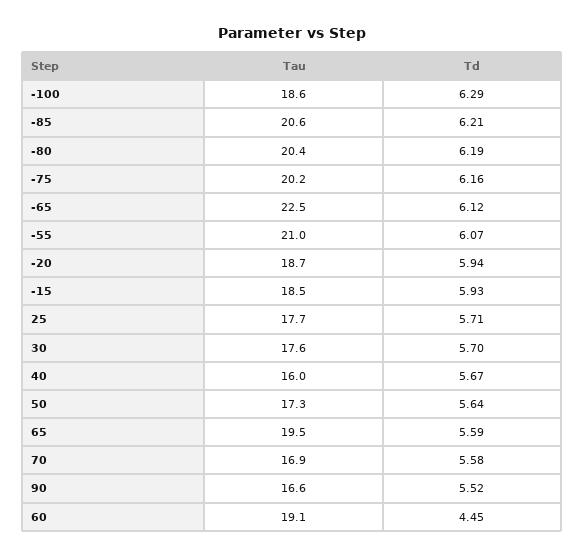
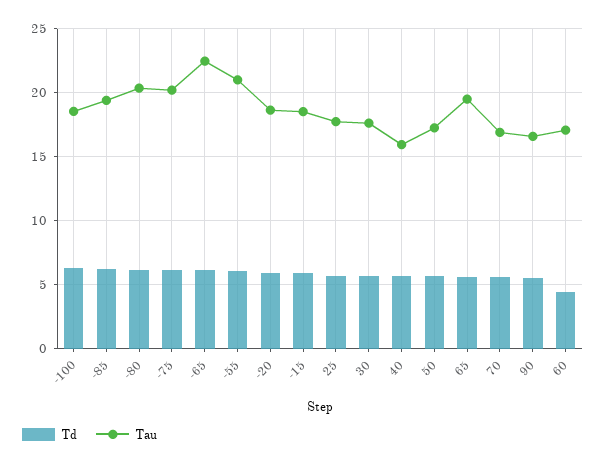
  {
    "Tau": {
      "-100": 18.6,
-     "-85": 20.6,
+     "-85": 19.5,
      "-80": 20.4,
      "-75": 20.2,
      "-65": 22.5,
      "-55": 21,
      "-20": 18.7,
      "-15": 18.5,
      "25": 17.7,
      "30": 17.6,
      "40": 16,
      "50": 17.3,
      "65": 19.5,
      "70": 16.9,
      "90": 16.6,
-     "60": 19.1
+     "60": 17
    },
    "Td": {
      "-100": 6.29,
      "-85": 6.21,
      "-80": 6.19,
      "-75": 6.16,
      "-65": 6.12,
      "-55": 6.07,
      "-20": 5.94,
      "-15": 5.93,
      "25": 5.71,
      "30": 5.7,
      "40": 5.67,
      "50": 5.64,
      "65": 5.59,
      "70": 5.58,
      "90": 5.52,
      "60": 4.45
    }
  }

